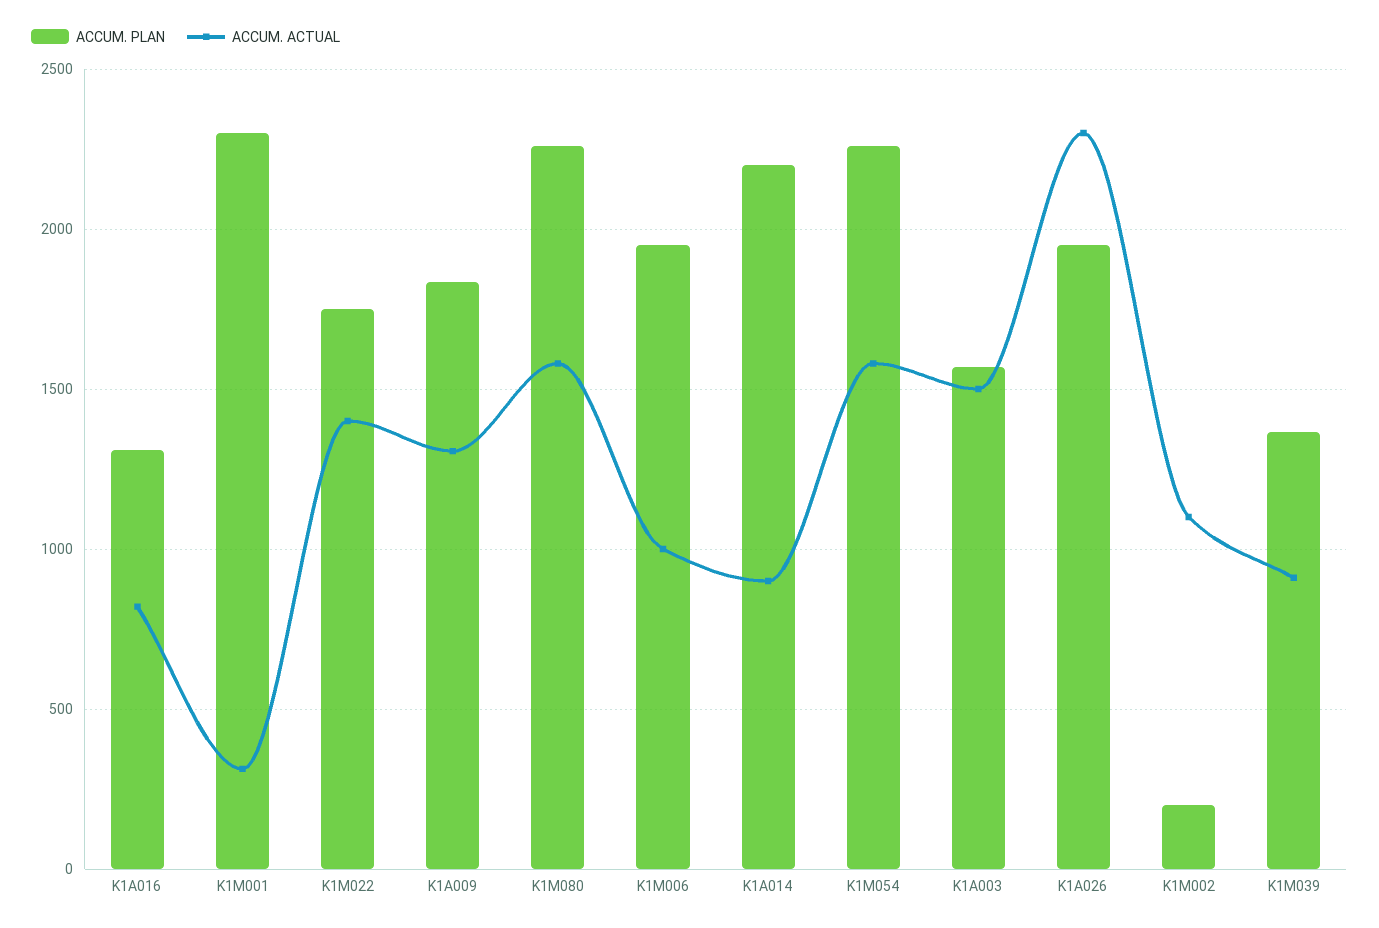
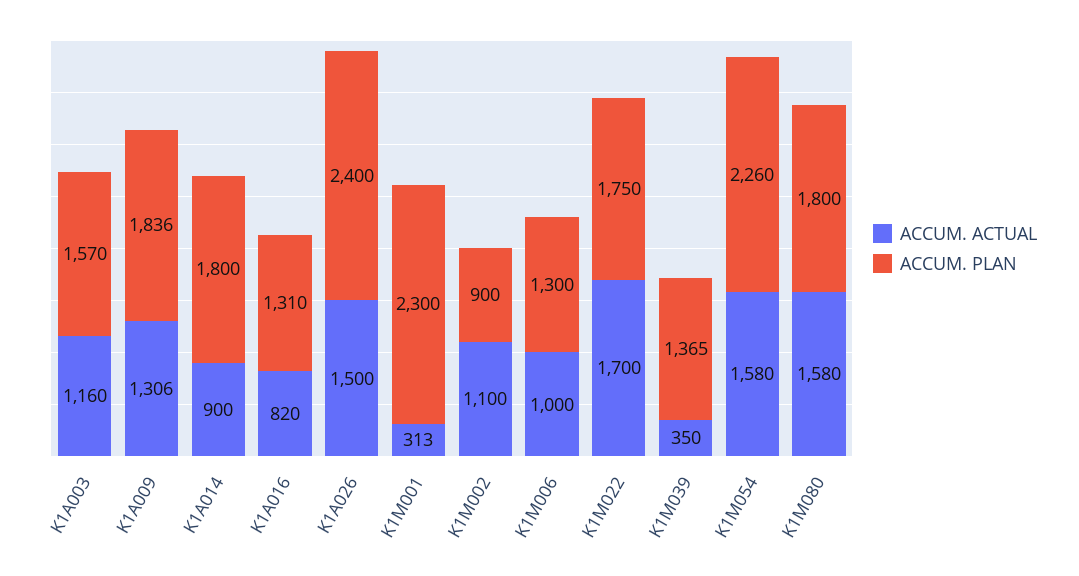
  {
    "ACCUM. PLAN": {
      "K1A016": 1310,
      "K1M001": 2300,
      "K1M022": 1750,
      "K1A009": 1836,
-     "K1M080": 2250,
+     "K1M080": 1800,
-     "K1M006": 1950,
+     "K1M006": 1300,
-     "K1A014": 2200,
+     "K1A014": 1800,
      "K1M054": 2260,
      "K1A003": 1570,
-     "K1A026": 1950,
+     "K1A026": 2400,
-     "K1M002": 200,
+     "K1M002": 900,
      "K1M039": 1365
    },
    "ACCUM. ACTUAL": {
      "K1A016": 820,
      "K1M001": 313,
-     "K1M022": 1400,
+     "K1M022": 1700,
      "K1A009": 1306,
      "K1M080": 1580,
      "K1M006": 1000,
      "K1A014": 900,
      "K1M054": 1580,
-     "K1A003": 1500,
+     "K1A003": 1160,
-     "K1A026": 2300,
+     "K1A026": 1500,
      "K1M002": 1100,
-     "K1M039": 900
+     "K1M039": 350
    }
  }

